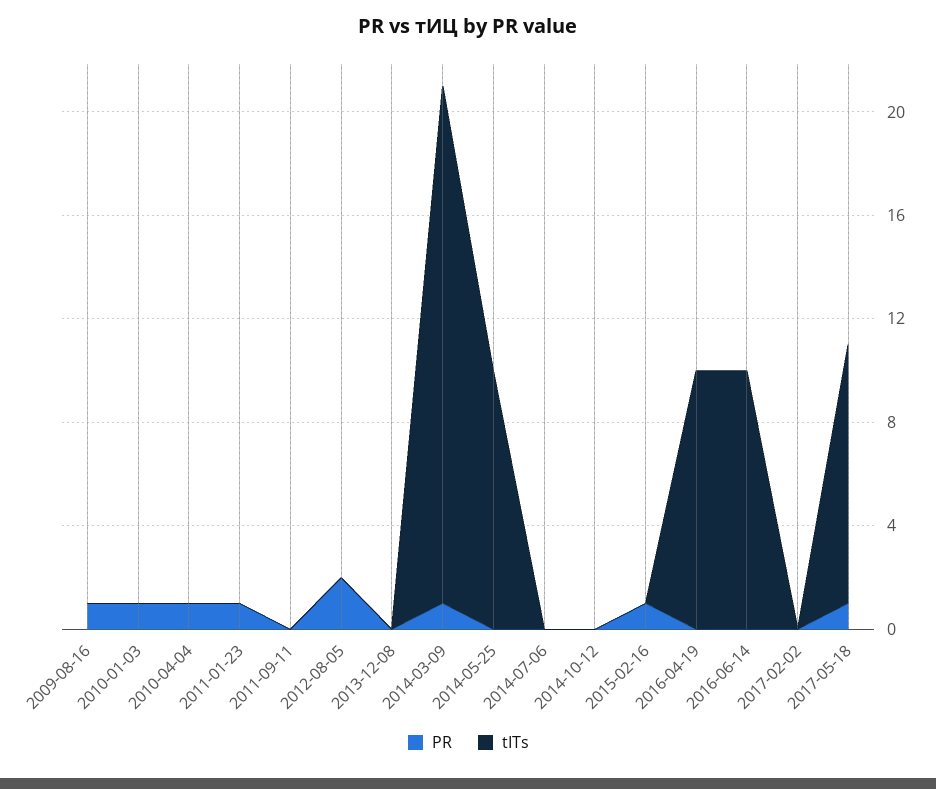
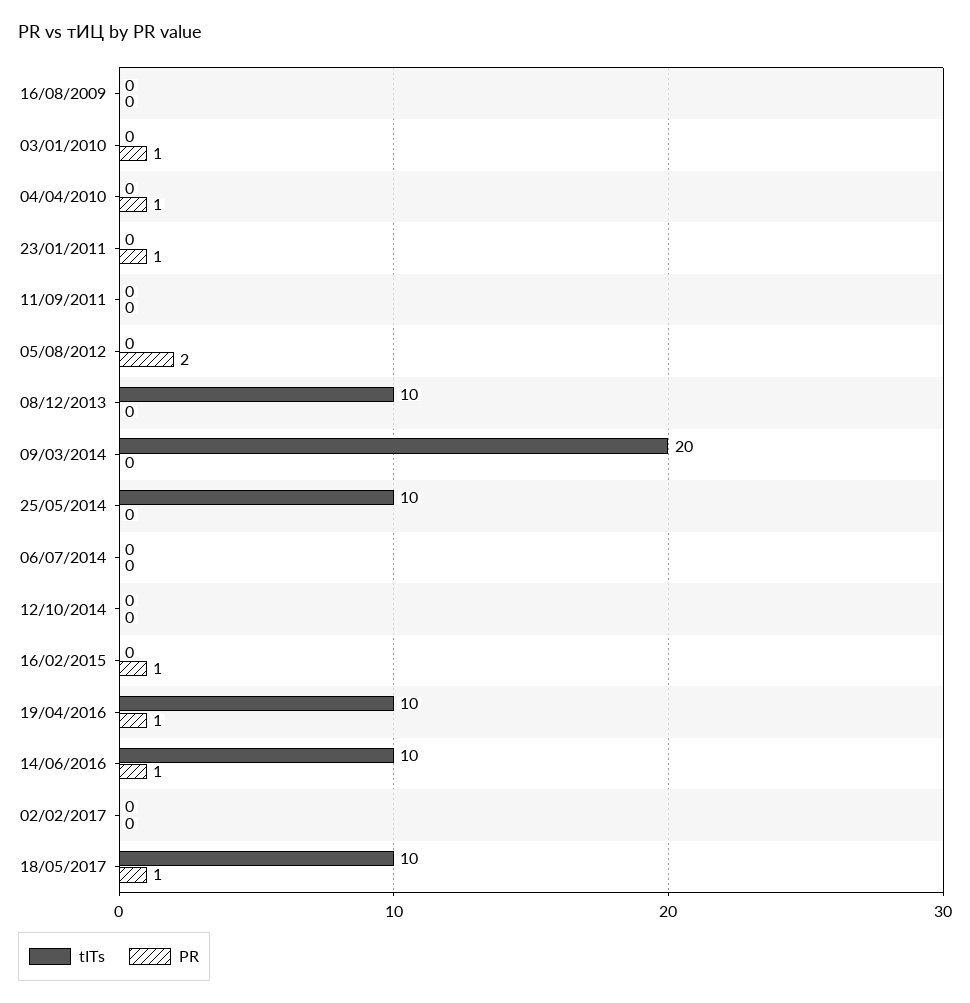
  {
    "PR": {
-     "2009-08-16": 1,
+     "2009-08-16": 0,
      "2010-01-03": 1,
      "2010-04-04": 1,
      "2011-01-23": 1,
      "2011-09-11": 0,
      "2012-08-05": 2,
      "2013-12-08": 0,
-     "2014-03-09": 1,
+     "2014-03-09": 0,
      "2014-05-25": 0,
      "2014-07-06": 0,
      "2014-10-12": 0,
      "2015-02-16": 1,
-     "2016-04-19": 0,
+     "2016-04-19": 1,
-     "2016-06-14": 0,
+     "2016-06-14": 1,
      "2017-02-02": 0,
      "2017-05-18": 1
    },
    "tITs": {
      "2009-08-16": 0,
      "2010-01-03": 0,
      "2010-04-04": 0,
      "2011-01-23": 0,
      "2011-09-11": 0,
      "2012-08-05": 0,
-     "2013-12-08": 0,
+     "2013-12-08": 10,
      "2014-03-09": 20,
      "2014-05-25": 10,
      "2014-07-06": 0,
      "2014-10-12": 0,
      "2015-02-16": 0,
      "2016-04-19": 10,
      "2016-06-14": 10,
      "2017-02-02": 0,
      "2017-05-18": 10
    }
  }

